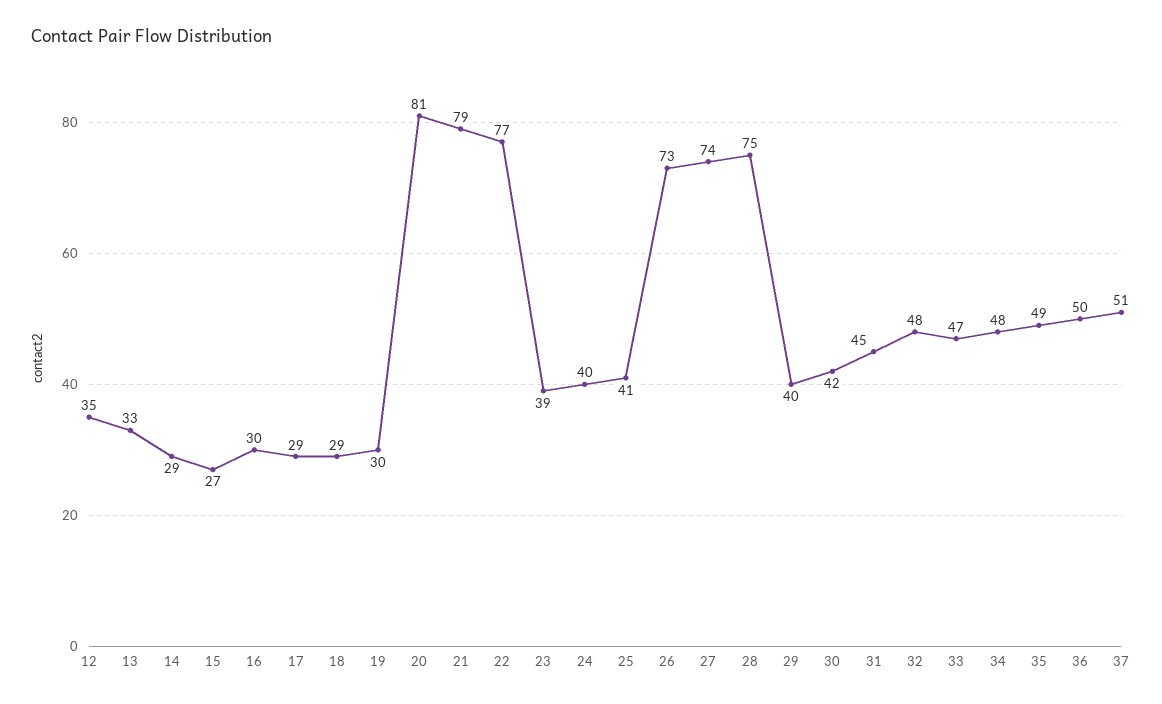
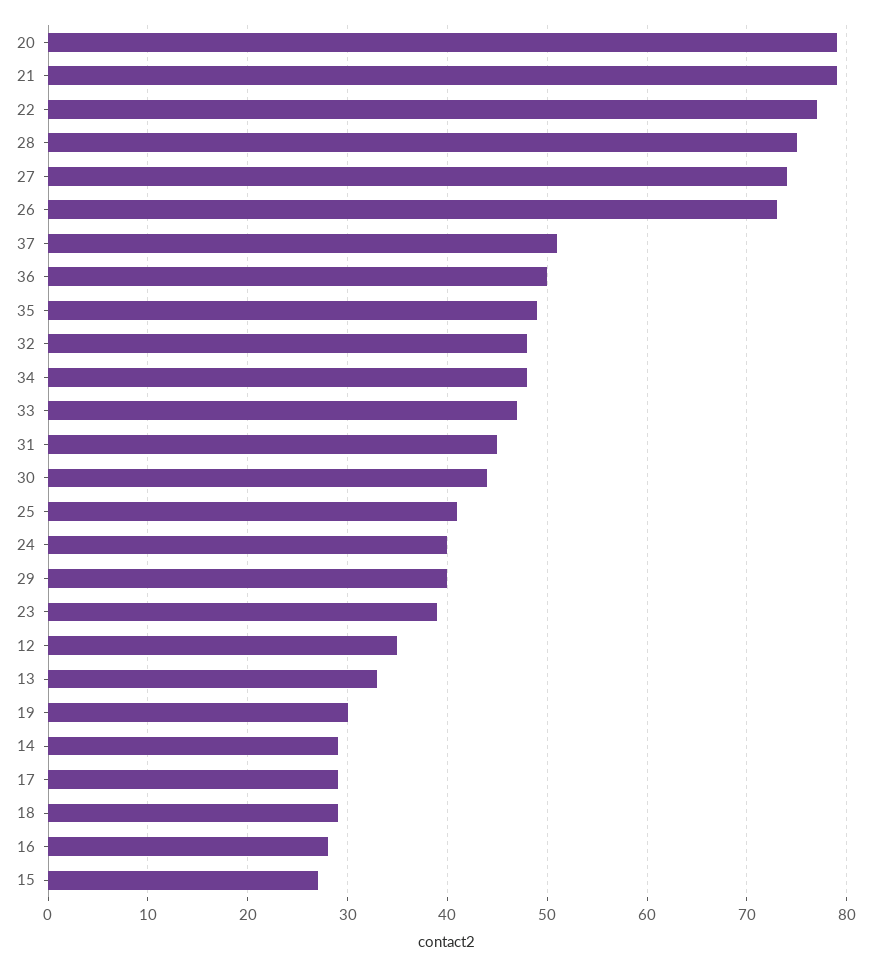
  {
    "12": 35,
    "13": 33,
    "14": 29,
    "15": 27,
-   "16": 30,
+   "16": 28,
    "17": 29,
    "18": 29,
    "19": 30,
-   "20": 81,
+   "20": 79,
    "21": 79,
    "22": 77,
    "23": 39,
    "24": 40,
    "25": 41,
    "26": 73,
    "27": 74,
    "28": 75,
    "29": 40,
-   "30": 42,
+   "30": 44,
    "31": 45,
    "32": 48,
    "33": 47,
    "34": 48,
    "35": 49,
    "36": 50,
    "37": 51
  }

